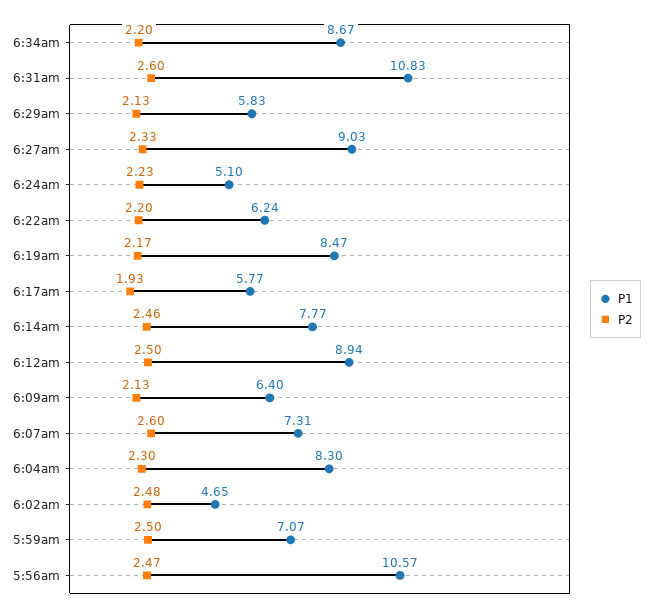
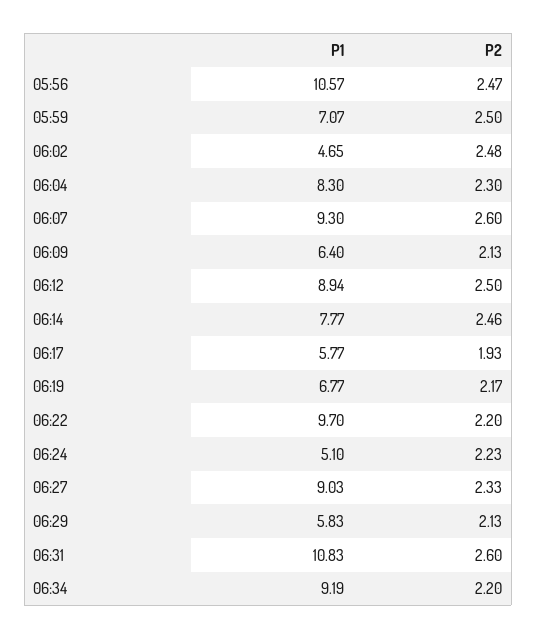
  {
    "P1": {
-     "6:34am": 8.67,
+     "6:34am": 9.19,
      "6:31am": 10.83,
      "6:29am": 5.83,
      "6:27am": 9.03,
      "6:24am": 5.1,
-     "6:22am": 6.24,
+     "6:22am": 9.7,
-     "6:19am": 8.47,
+     "6:19am": 6.77,
      "6:17am": 5.77,
      "6:14am": 7.77,
      "6:12am": 8.94,
      "6:09am": 6.4,
-     "6:07am": 7.31,
+     "6:07am": 9.3,
      "6:04am": 8.3,
      "6:02am": 4.65,
      "5:59am": 7.07,
      "5:56am": 10.57
    },
    "P2": {
      "6:34am": 2.2,
      "6:31am": 2.6,
      "6:29am": 2.13,
      "6:27am": 2.33,
      "6:24am": 2.23,
      "6:22am": 2.2,
      "6:19am": 2.17,
      "6:17am": 1.93,
      "6:14am": 2.46,
      "6:12am": 2.5,
      "6:09am": 2.13,
      "6:07am": 2.6,
      "6:04am": 2.3,
      "6:02am": 2.48,
      "5:59am": 2.5,
      "5:56am": 2.47
    }
  }

